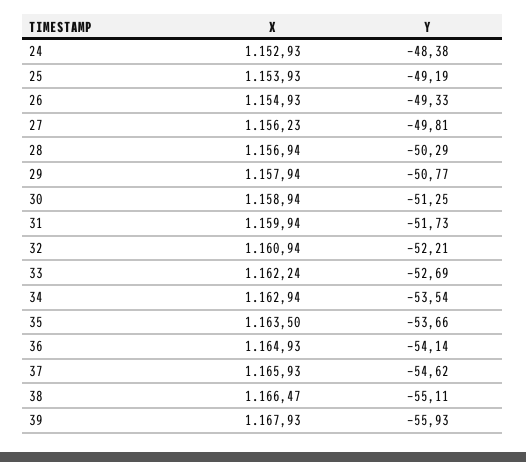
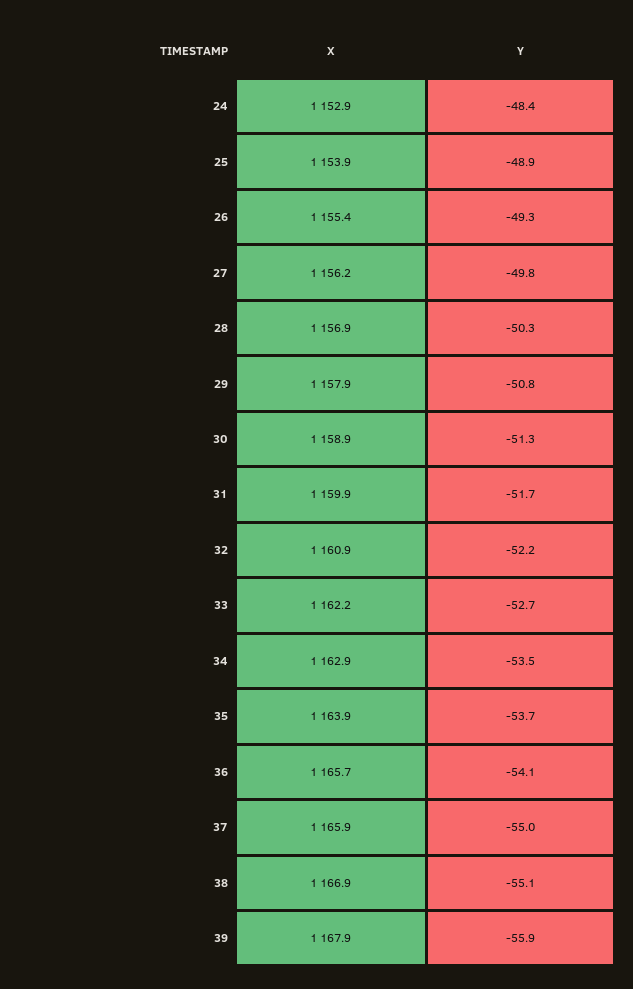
  {
    "X": {
      "24": 1152.93,
      "25": 1153.93,
-     "26": 1154.93,
+     "26": 1155.4,
      "27": 1156.23,
      "28": 1156.94,
      "29": 1157.94,
      "30": 1158.94,
      "31": 1159.94,
      "32": 1160.94,
      "33": 1162.24,
      "34": 1162.94,
-     "35": 1163.5,
+     "35": 1163.9,
-     "36": 1164.93,
+     "36": 1165.7,
      "37": 1165.93,
-     "38": 1166.47,
+     "38": 1166.9,
      "39": 1167.93
    },
    "Y": {
      "24": -48.38,
-     "25": -49.19,
+     "25": -48.9,
      "26": -49.33,
      "27": -49.81,
      "28": -50.29,
      "29": -50.77,
      "30": -51.25,
      "31": -51.73,
      "32": -52.21,
      "33": -52.69,
      "34": -53.54,
      "35": -53.66,
      "36": -54.14,
-     "37": -54.62,
+     "37": -55,
      "38": -55.11,
      "39": -55.93
    }
  }

